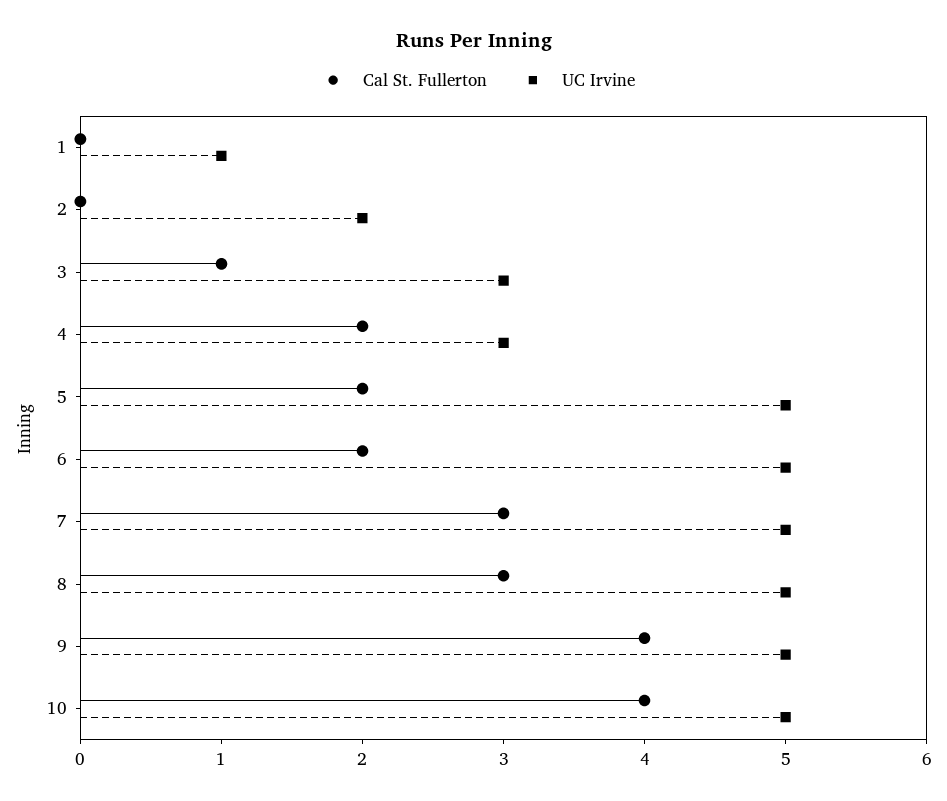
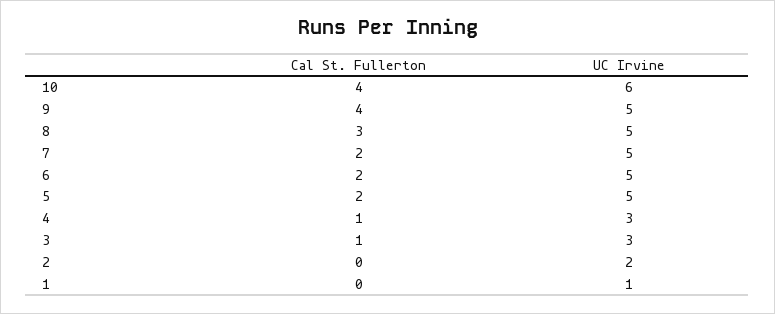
  {
    "Cal St. Fullerton": {
      "1": 0,
      "2": 0,
      "3": 1,
-     "4": 2,
+     "4": 1,
      "5": 2,
      "6": 2,
-     "7": 3,
+     "7": 2,
      "8": 3,
      "9": 4,
      "10": 4
    },
    "UC Irvine": {
      "1": 1,
      "2": 2,
      "3": 3,
      "4": 3,
      "5": 5,
      "6": 5,
      "7": 5,
      "8": 5,
      "9": 5,
-     "10": 5
+     "10": 6
    }
  }

